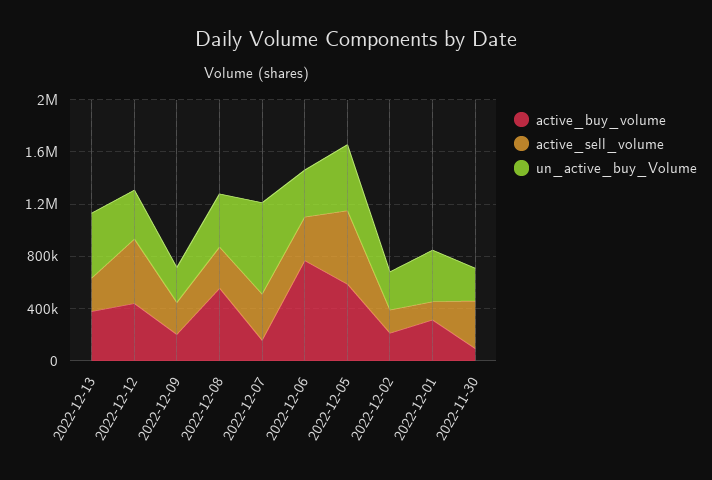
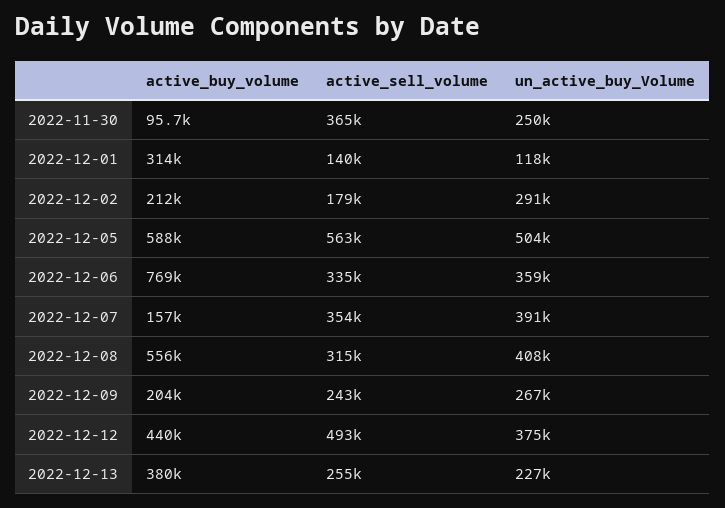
  {
    "active_buy_volume": {
      "2022-12-13": 380000,
      "2022-12-12": 440000,
      "2022-12-09": 204000,
      "2022-12-08": 556000,
      "2022-12-07": 157000,
      "2022-12-06": 769000,
      "2022-12-05": 588000,
      "2022-12-02": 212000,
      "2022-12-01": 314000,
      "2022-11-30": 95700
    },
    "active_sell_volume": {
      "2022-12-13": 255000,
      "2022-12-12": 493000,
      "2022-12-09": 243000,
      "2022-12-08": 315000,
      "2022-12-07": 354000,
      "2022-12-06": 335000,
      "2022-12-05": 563000,
      "2022-12-02": 179000,
      "2022-12-01": 140000,
      "2022-11-30": 365000
    },
    "un_active_buy_Volume": {
-     "2022-12-13": 500000,
+     "2022-12-13": 227000,
      "2022-12-12": 375000,
      "2022-12-09": 267000,
      "2022-12-08": 408000,
-     "2022-12-07": 700000,
+     "2022-12-07": 391000,
      "2022-12-06": 359000,
      "2022-12-05": 504000,
      "2022-12-02": 291000,
-     "2022-12-01": 400000,
+     "2022-12-01": 118000,
      "2022-11-30": 250000
    }
  }

